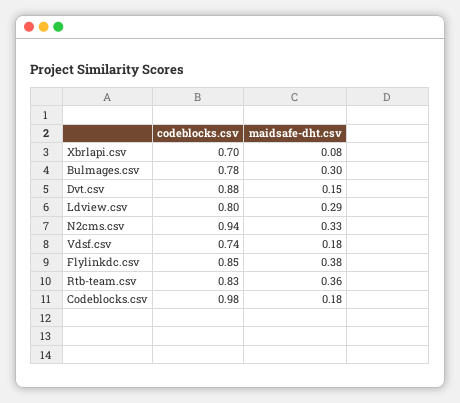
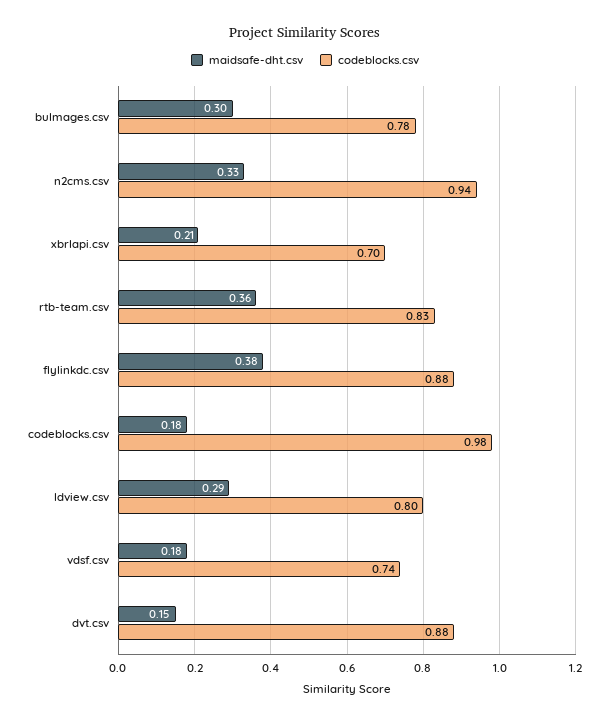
  {
    "codeblocks.csv": {
      "Xbrlapi.csv": 0.7,
      "Bulmages.csv": 0.78,
      "Dvt.csv": 0.88,
      "Ldview.csv": 0.8,
      "N2cms.csv": 0.94,
      "Vdsf.csv": 0.74,
-     "Flylinkdc.csv": 0.85,
+     "Flylinkdc.csv": 0.88,
      "Rtb-team.csv": 0.83,
      "Codeblocks.csv": 0.98
    },
    "maidsafe-dht.csv": {
-     "Xbrlapi.csv": 0.08,
+     "Xbrlapi.csv": 0.21,
      "Bulmages.csv": 0.3,
      "Dvt.csv": 0.15,
      "Ldview.csv": 0.29,
      "N2cms.csv": 0.33,
      "Vdsf.csv": 0.18,
      "Flylinkdc.csv": 0.38,
      "Rtb-team.csv": 0.36,
      "Codeblocks.csv": 0.18
    }
  }

